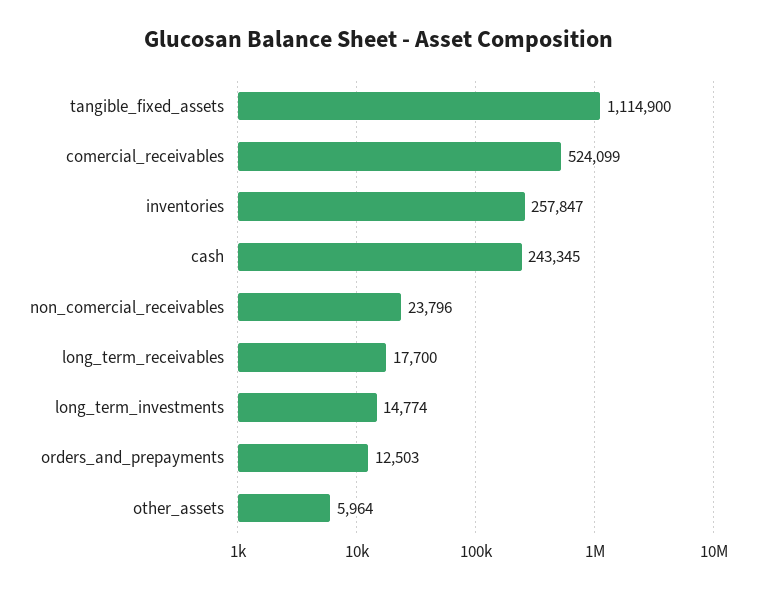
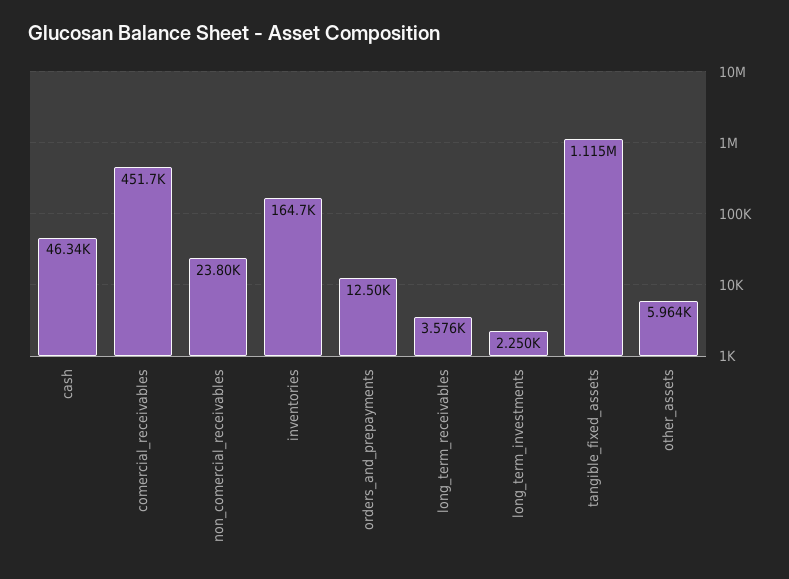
  {
    "tangible_fixed_assets": 1114900,
-   "comercial_receivables": 524099,
+   "comercial_receivables": 451700,
-   "inventories": 257847,
+   "inventories": 164700,
-   "cash": 243345,
+   "cash": 46340,
    "non_comercial_receivables": 23796,
-   "long_term_receivables": 17700,
+   "long_term_receivables": 3576,
-   "long_term_investments": 14774,
+   "long_term_investments": 2250,
    "orders_and_prepayments": 12503,
    "other_assets": 5964
  }

